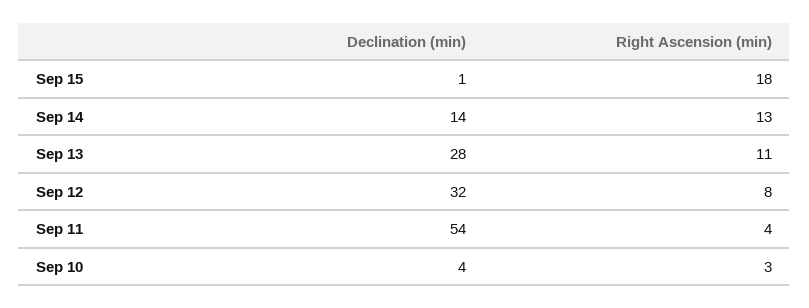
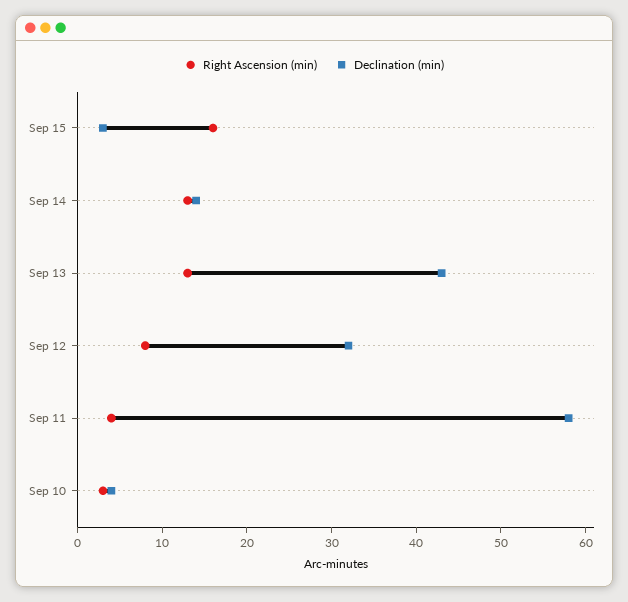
  {
    "Declination (min)": {
-     "Sep 15": 1,
+     "Sep 15": 3,
      "Sep 14": 14,
-     "Sep 13": 28,
+     "Sep 13": 43,
      "Sep 12": 32,
-     "Sep 11": 54,
+     "Sep 11": 58,
      "Sep 10": 4
    },
    "Right Ascension (min)": {
-     "Sep 15": 18,
+     "Sep 15": 16,
      "Sep 14": 13,
-     "Sep 13": 11,
+     "Sep 13": 13,
      "Sep 12": 8,
      "Sep 11": 4,
      "Sep 10": 3
    }
  }

